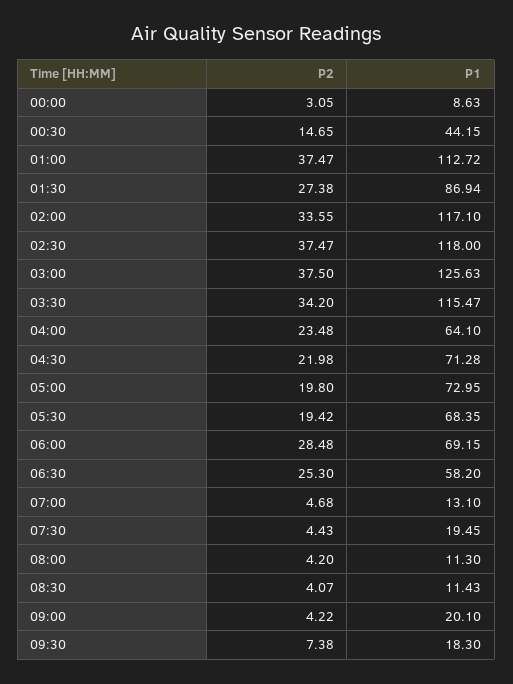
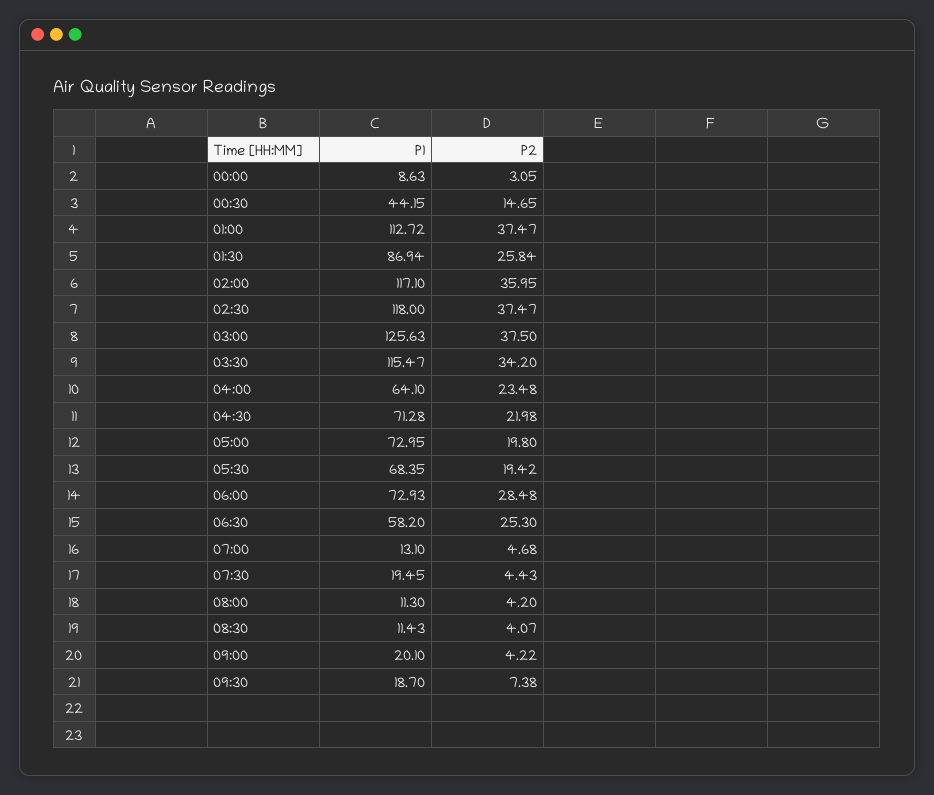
  {
    "P2": {
      "00:00": 3.05,
      "00:30": 14.65,
      "01:00": 37.47,
-     "01:30": 27.38,
+     "01:30": 25.84,
-     "02:00": 33.55,
+     "02:00": 35.95,
      "02:30": 37.47,
      "03:00": 37.5,
      "03:30": 34.2,
      "04:00": 23.48,
      "04:30": 21.98,
      "05:00": 19.8,
      "05:30": 19.42,
      "06:00": 28.48,
      "06:30": 25.3,
      "07:00": 4.68,
      "07:30": 4.43,
      "08:00": 4.2,
      "08:30": 4.07,
      "09:00": 4.22,
      "09:30": 7.38
    },
    "P1": {
      "00:00": 8.63,
      "00:30": 44.15,
      "01:00": 112.72,
      "01:30": 86.94,
      "02:00": 117.1,
      "02:30": 118,
      "03:00": 125.63,
      "03:30": 115.47,
      "04:00": 64.1,
      "04:30": 71.28,
      "05:00": 72.95,
      "05:30": 68.35,
-     "06:00": 69.15,
+     "06:00": 72.93,
      "06:30": 58.2,
      "07:00": 13.1,
      "07:30": 19.45,
      "08:00": 11.3,
      "08:30": 11.43,
      "09:00": 20.1,
-     "09:30": 18.3
+     "09:30": 18.7
    }
  }

